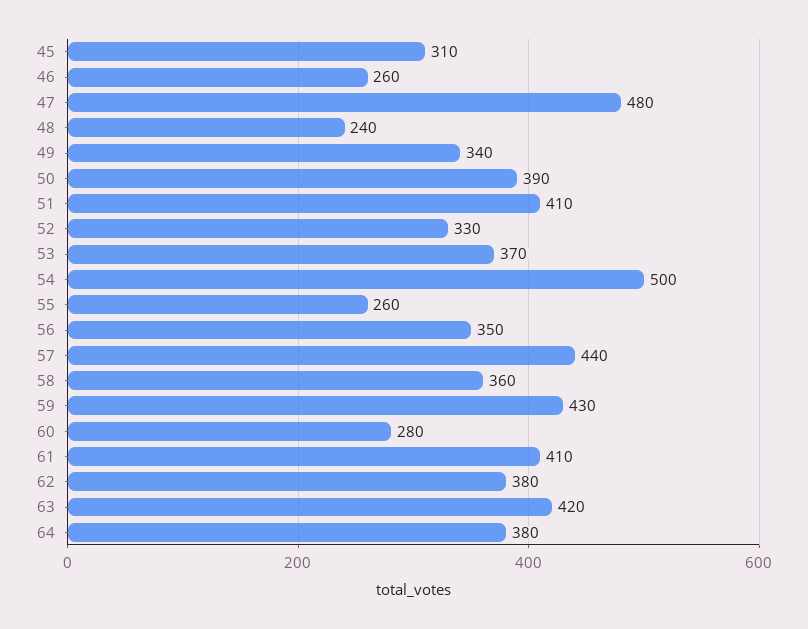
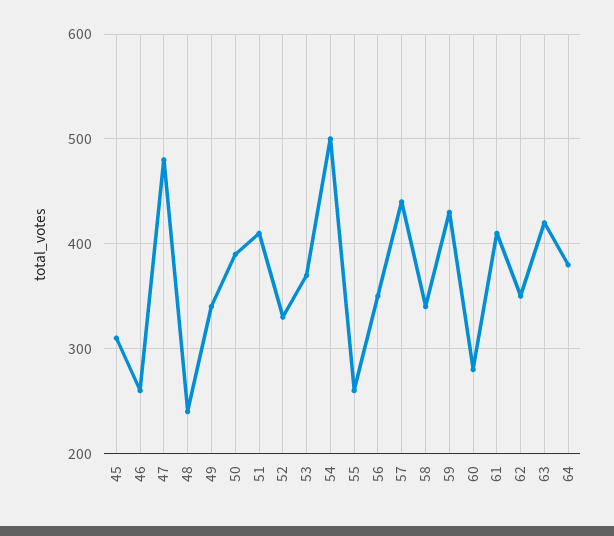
  {
    "45": 310,
    "46": 260,
    "47": 480,
    "48": 240,
    "49": 340,
    "50": 390,
    "51": 410,
    "52": 330,
    "53": 370,
    "54": 500,
    "55": 260,
    "56": 350,
    "57": 440,
-   "58": 360,
+   "58": 340,
    "59": 430,
    "60": 280,
    "61": 410,
-   "62": 380,
+   "62": 350,
    "63": 420,
    "64": 380
  }

